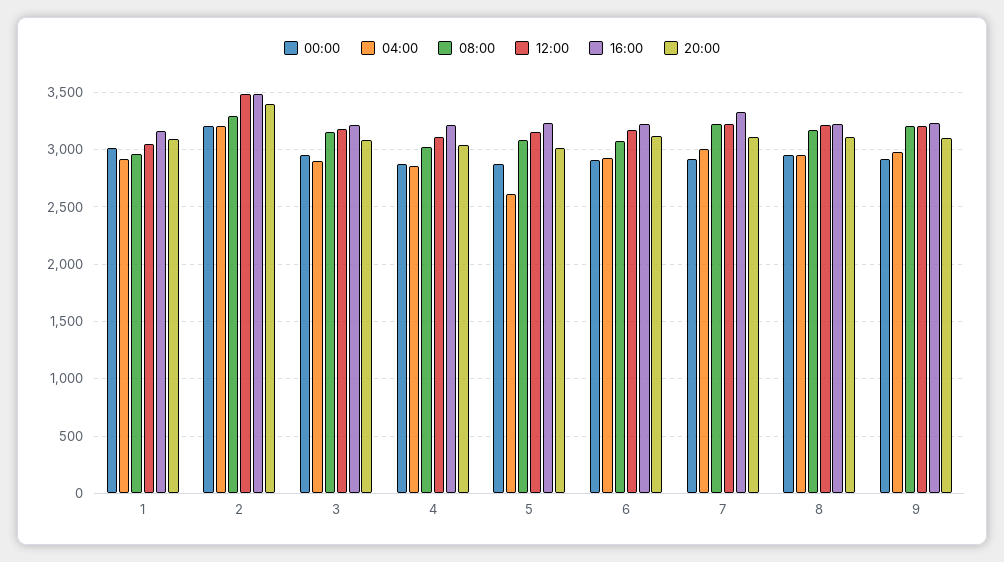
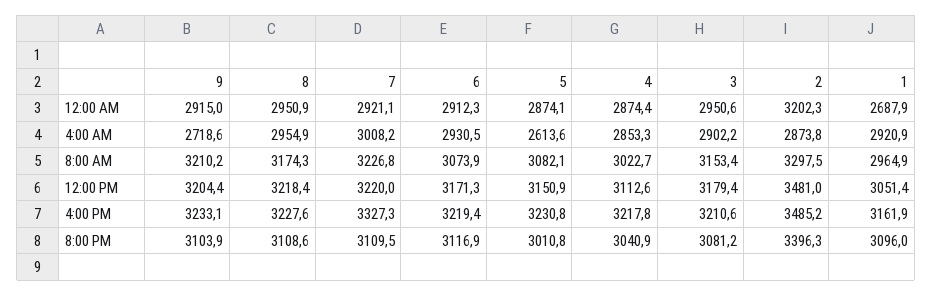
  {
    "00:00": {
-     "1": 3000,
+     "1": 2687.9,
      "2": 3202.3,
      "3": 2950.6,
      "4": 2874.4,
      "5": 2874.1,
      "6": 2912.3,
      "7": 2921.1,
      "8": 2950.9,
      "9": 2915
    },
    "04:00": {
      "1": 2920.9,
-     "2": 3200,
+     "2": 2873.8,
      "3": 2902.2,
      "4": 2853.3,
      "5": 2613.6,
      "6": 2930.5,
      "7": 3008.2,
      "8": 2954.9,
-     "9": 3000
+     "9": 2718.6
    },
    "08:00": {
      "1": 2964.9,
      "2": 3297.5,
      "3": 3153.4,
      "4": 3022.7,
      "5": 3082.1,
      "6": 3073.9,
      "7": 3226.8,
      "8": 3174.3,
      "9": 3210.2
    },
    "12:00": {
      "1": 3051.4,
      "2": 3481,
      "3": 3179.4,
      "4": 3112.6,
      "5": 3150.9,
      "6": 3171.3,
      "7": 3220,
      "8": 3218.4,
      "9": 3204.4
    },
    "16:00": {
      "1": 3161.9,
      "2": 3485.2,
      "3": 3210.6,
      "4": 3217.8,
      "5": 3230.8,
      "6": 3219.4,
      "7": 3327.3,
      "8": 3227.6,
      "9": 3233.1
    },
    "20:00": {
      "1": 3096,
      "2": 3396.3,
      "3": 3081.2,
      "4": 3040.9,
      "5": 3010.8,
      "6": 3116.9,
      "7": 3109.5,
      "8": 3108.6,
      "9": 3103.9
    }
  }

